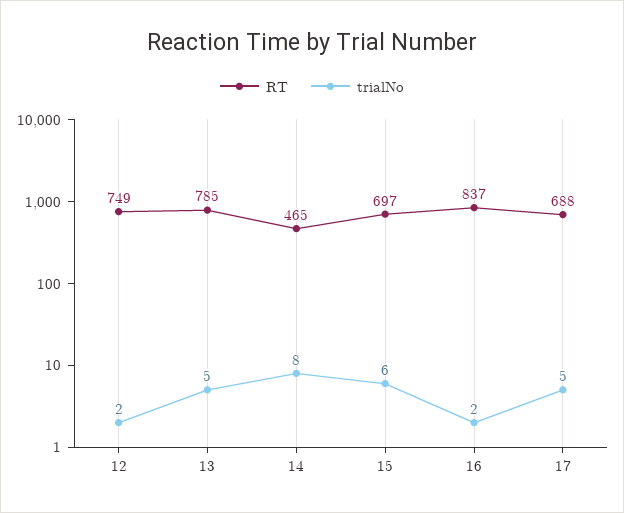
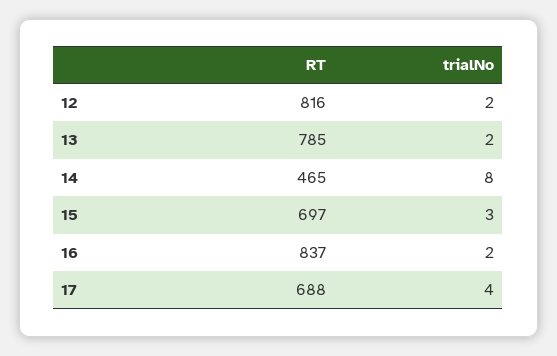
  {
    "RT": {
-     "12": 749,
+     "12": 816,
      "13": 785,
      "14": 465,
      "15": 697,
      "16": 837,
      "17": 688
    },
    "trialNo": {
      "12": 2,
-     "13": 5,
+     "13": 2,
      "14": 8,
-     "15": 6,
+     "15": 3,
      "16": 2,
-     "17": 5
+     "17": 4
    }
  }

